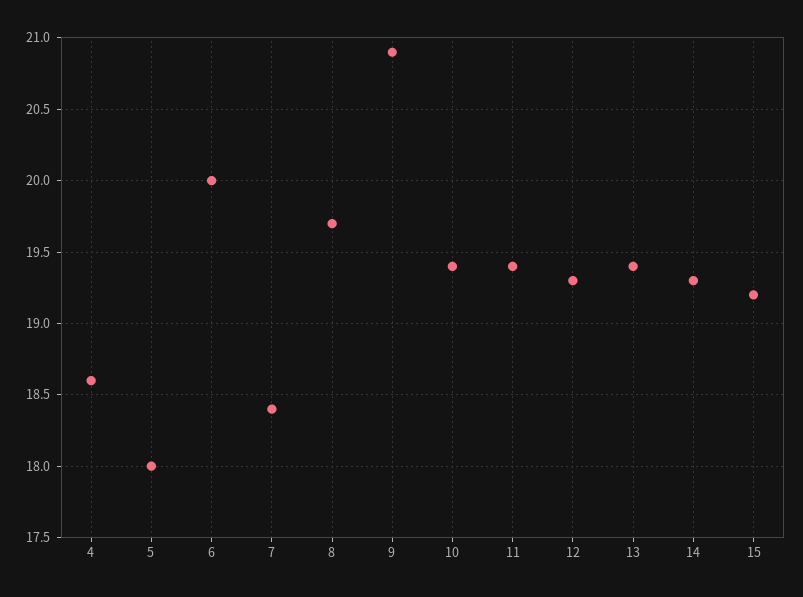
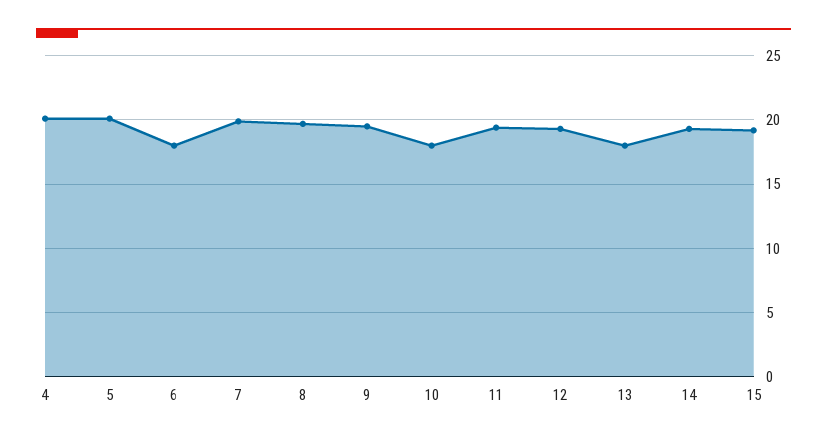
  {
-   "4": 18.6,
+   "4": 20,
-   "5": 18,
+   "5": 20,
-   "6": 20,
+   "6": 18,
-   "7": 18.4,
+   "7": 20,
    "8": 19.7,
-   "9": 20.9,
+   "9": 19.5,
-   "10": 19.4,
+   "10": 18,
    "11": 19.4,
    "12": 19.3,
-   "13": 19.4,
+   "13": 18,
    "14": 19.3,
    "15": 19.2
  }

